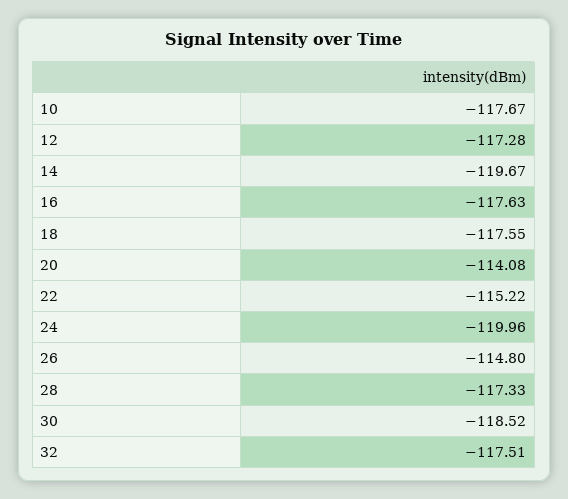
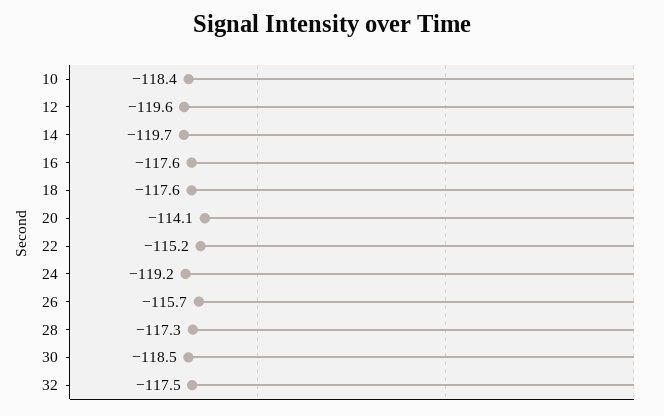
  {
-   "10": -117.67,
+   "10": -118.4,
-   "12": -117.28,
+   "12": -119.6,
    "14": -119.67,
    "16": -117.63,
    "18": -117.55,
    "20": -114.08,
    "22": -115.22,
-   "24": -119.96,
+   "24": -119.2,
-   "26": -114.8,
+   "26": -115.7,
    "28": -117.33,
    "30": -118.52,
    "32": -117.51
  }

